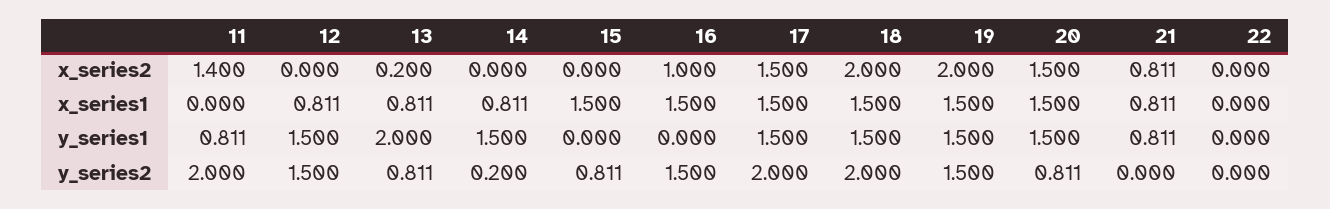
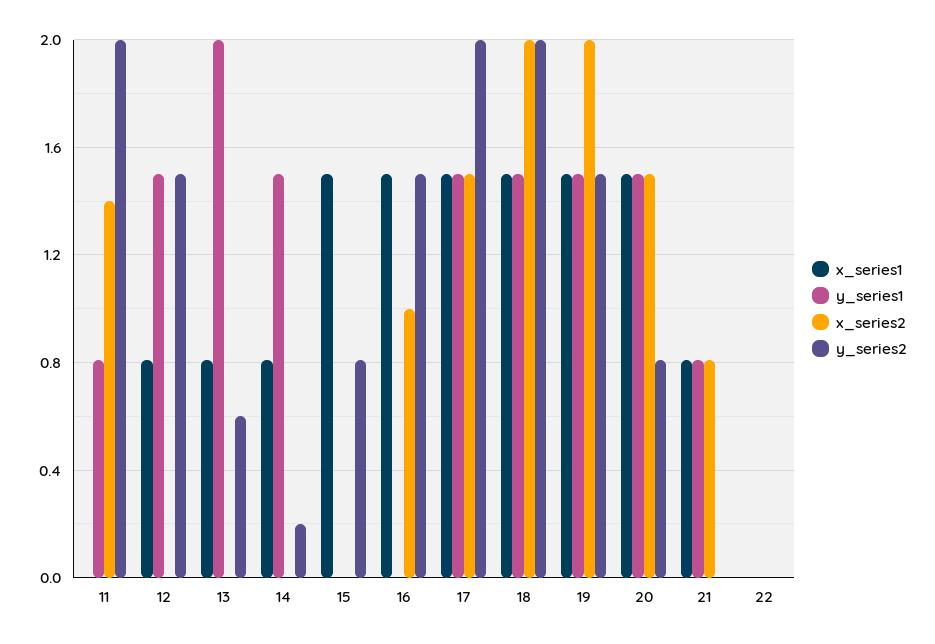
  {
    "x_series2": {
      "11": 1.4,
      "12": 0,
-     "13": 0.2,
+     "13": 0,
      "14": 0,
      "15": 0,
      "16": 1,
      "17": 1.5,
      "18": 2,
      "19": 2,
      "20": 1.5,
      "21": 0.811,
      "22": 0
    },
    "x_series1": {
      "11": 0,
      "12": 0.811,
      "13": 0.811,
      "14": 0.811,
      "15": 1.5,
      "16": 1.5,
      "17": 1.5,
      "18": 1.5,
      "19": 1.5,
      "20": 1.5,
      "21": 0.811,
      "22": 0
    },
    "y_series1": {
      "11": 0.811,
      "12": 1.5,
      "13": 2,
      "14": 1.5,
      "15": 0,
      "16": 0,
      "17": 1.5,
      "18": 1.5,
      "19": 1.5,
      "20": 1.5,
      "21": 0.811,
      "22": 0
    },
    "y_series2": {
      "11": 2,
      "12": 1.5,
-     "13": 0.811,
+     "13": 0.6,
      "14": 0.2,
      "15": 0.811,
      "16": 1.5,
      "17": 2,
      "18": 2,
      "19": 1.5,
      "20": 0.811,
      "21": 0,
      "22": 0
    }
  }

